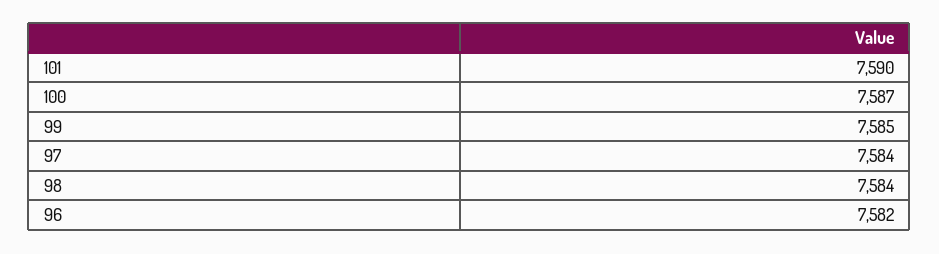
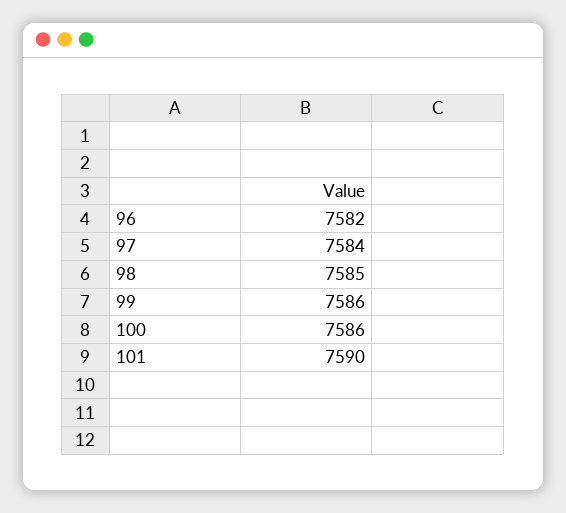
  {
    "101": 7590,
-   "100": 7587,
+   "100": 7586,
-   "99": 7585,
+   "99": 7586,
    "97": 7584,
-   "98": 7584,
+   "98": 7585,
    "96": 7582
  }

